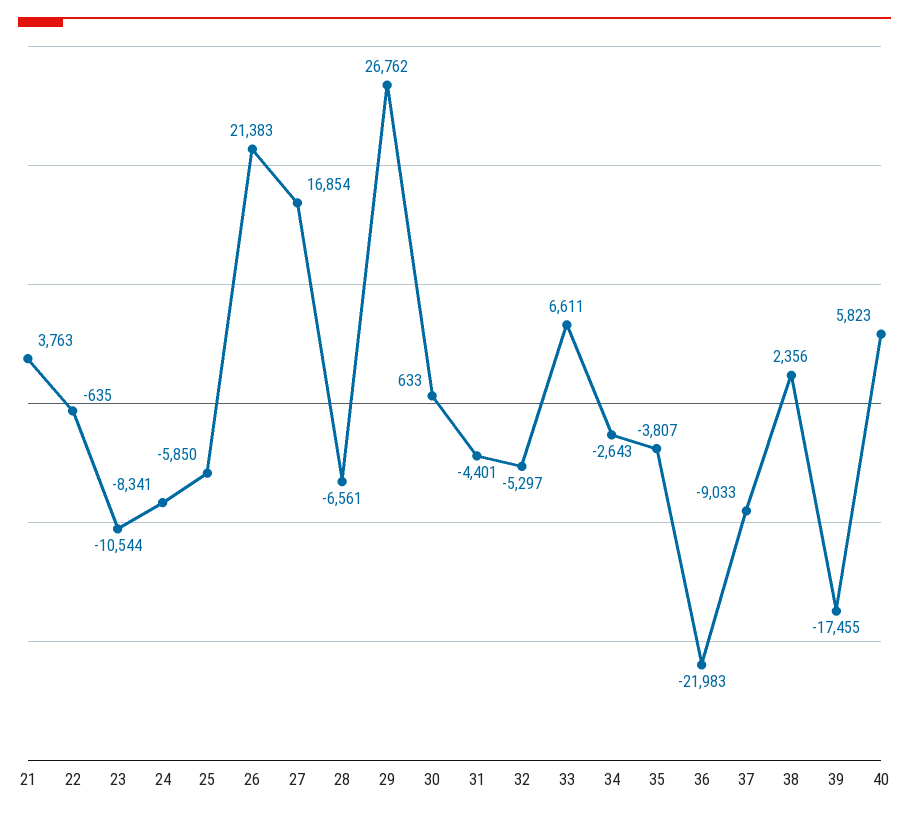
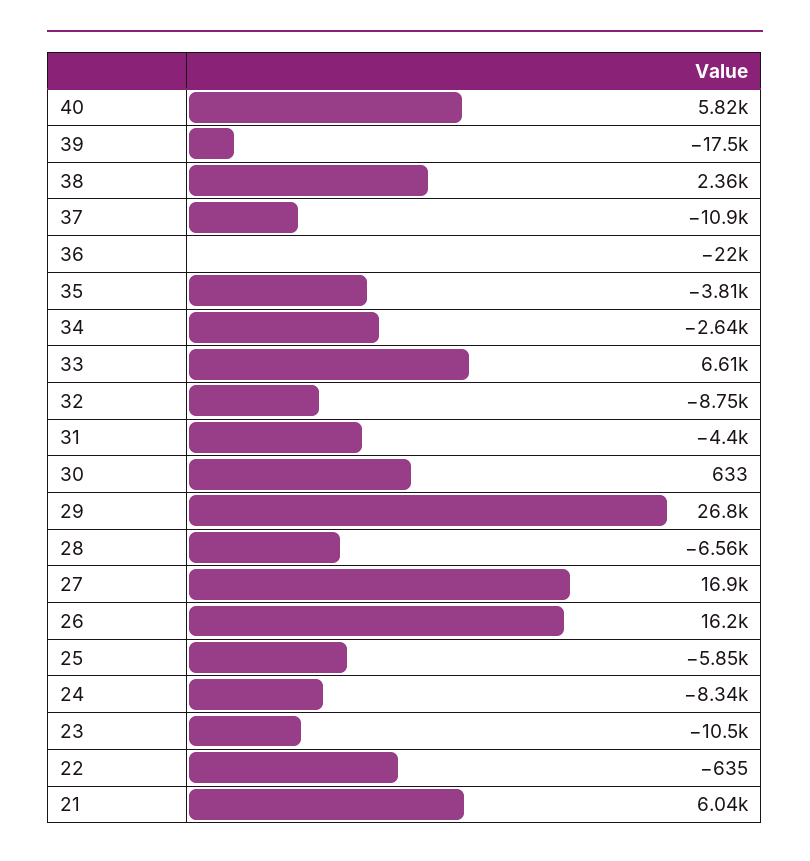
  {
-   "21": 3763,
+   "21": 6040,
    "22": -635,
    "23": -10544,
    "24": -8341,
    "25": -5850,
-   "26": 21383,
+   "26": 16200,
    "27": 16854,
    "28": -6561,
    "29": 26762,
    "30": 633,
    "31": -4401,
-   "32": -5297,
+   "32": -8750,
    "33": 6611,
    "34": -2643,
    "35": -3807,
    "36": -21983,
-   "37": -9033,
+   "37": -10900,
    "38": 2356,
    "39": -17455,
    "40": 5823
  }

